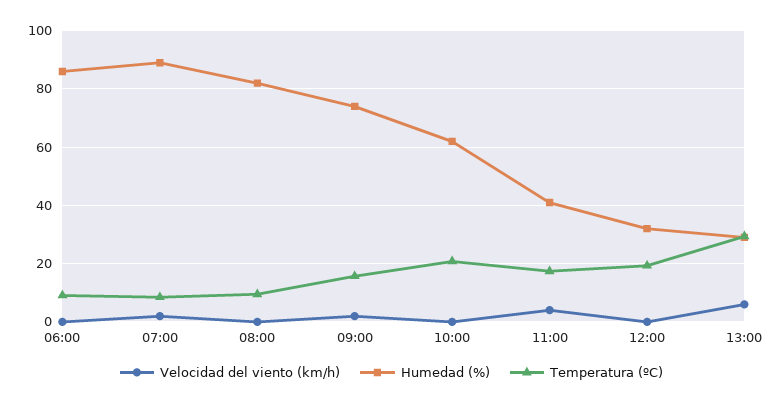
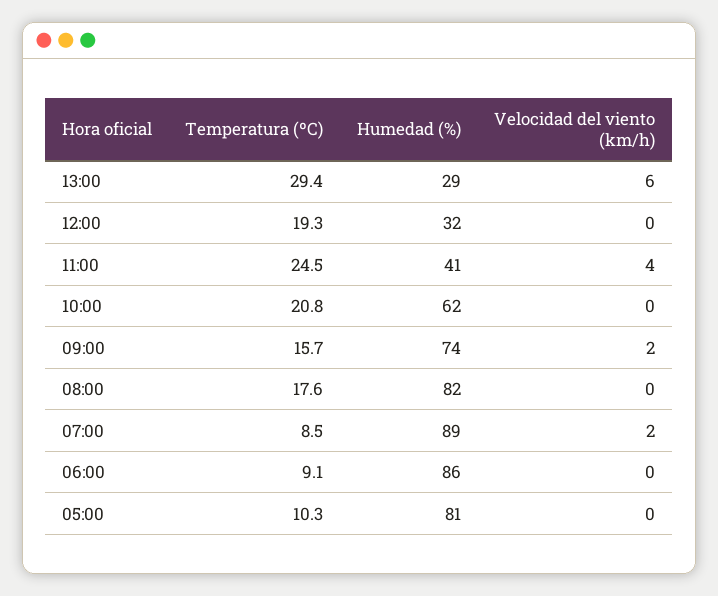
  {
    "Velocidad del viento (km/h)": {
      "06:00": 0,
      "07:00": 2,
      "08:00": 0,
      "09:00": 2,
      "10:00": 0,
      "11:00": 4,
      "12:00": 0,
-     "13:00": 6
+     "13:00": 6,
+     "05:00": 0
    },
    "Humedad (%)": {
      "06:00": 86,
      "07:00": 89,
      "08:00": 82,
      "09:00": 74,
      "10:00": 62,
      "11:00": 41,
      "12:00": 32,
-     "13:00": 29
+     "13:00": 29,
+     "05:00": 81
    },
    "Temperatura (ºC)": {
      "06:00": 9.1,
      "07:00": 8.5,
-     "08:00": 10,
+     "08:00": 17.6,
      "09:00": 15.7,
      "10:00": 20.8,
-     "11:00": 17.5,
+     "11:00": 24.5,
      "12:00": 19.3,
-     "13:00": 29.4
+     "13:00": 29.4,
+     "05:00": 10.3
    }
  }

